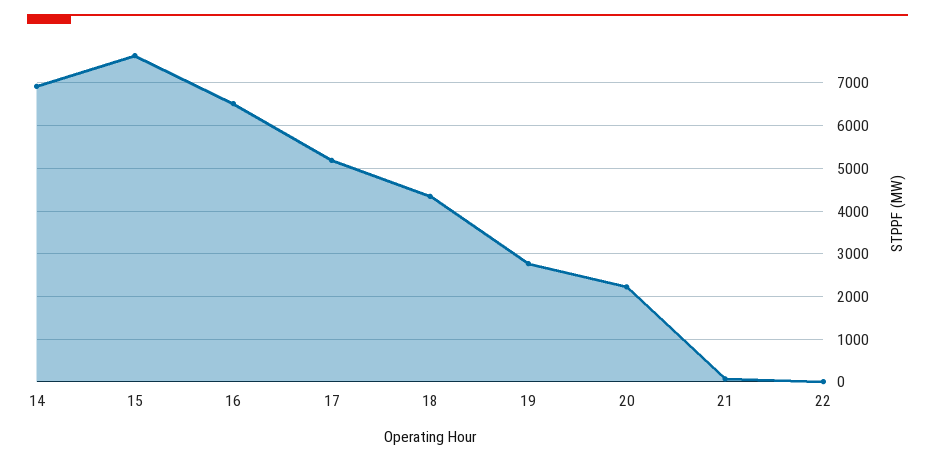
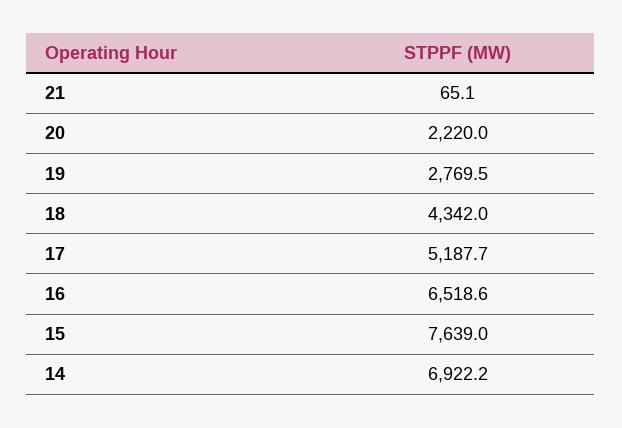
  {
    "14": 6922.2,
    "15": 7639,
    "16": 6518.6,
    "17": 5187.7,
    "18": 4342,
    "19": 2769.5,
    "20": 2220,
-   "21": 65.1,
+   "21": 65.1
-   "22": 0
  }

